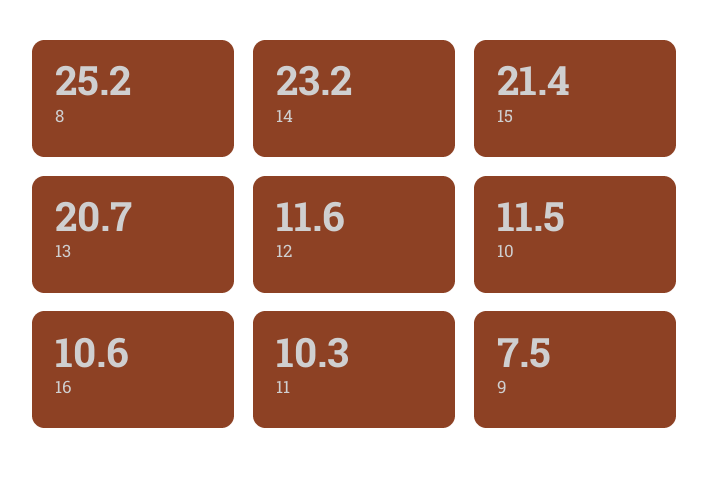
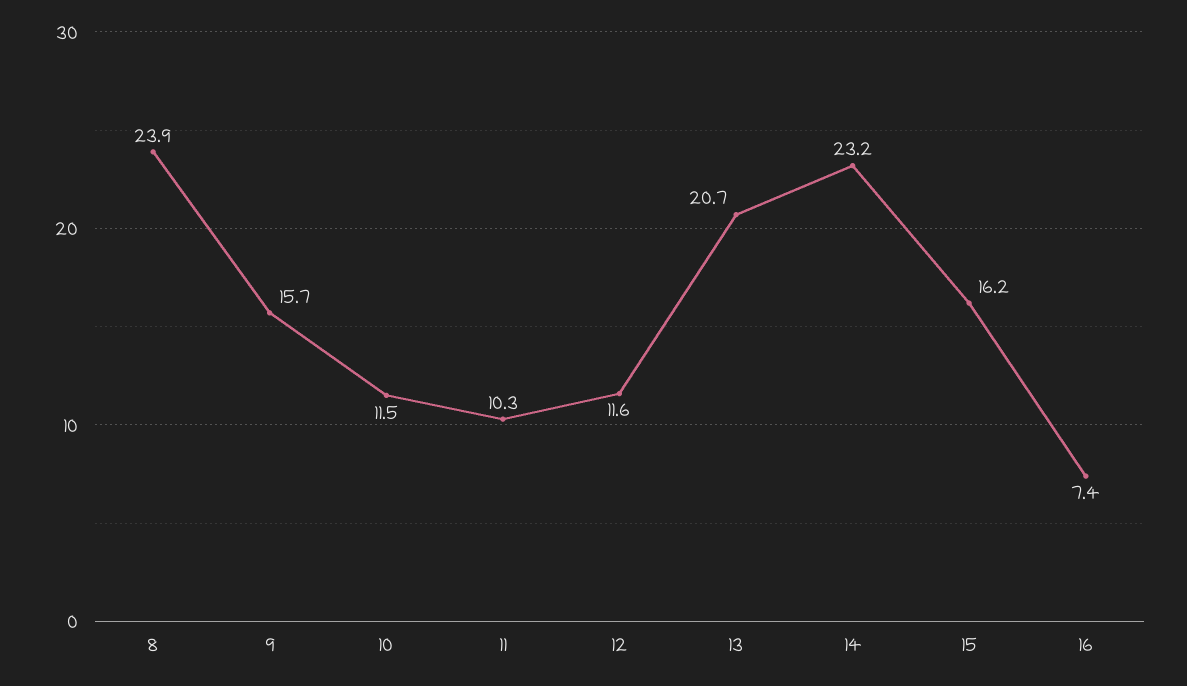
  {
-   "8": 25.2,
+   "8": 23.9,
    "14": 23.2,
-   "15": 21.4,
+   "15": 16.2,
    "13": 20.7,
    "12": 11.6,
    "10": 11.5,
-   "16": 10.6,
+   "16": 7.4,
    "11": 10.3,
-   "9": 7.5
+   "9": 15.7
  }

